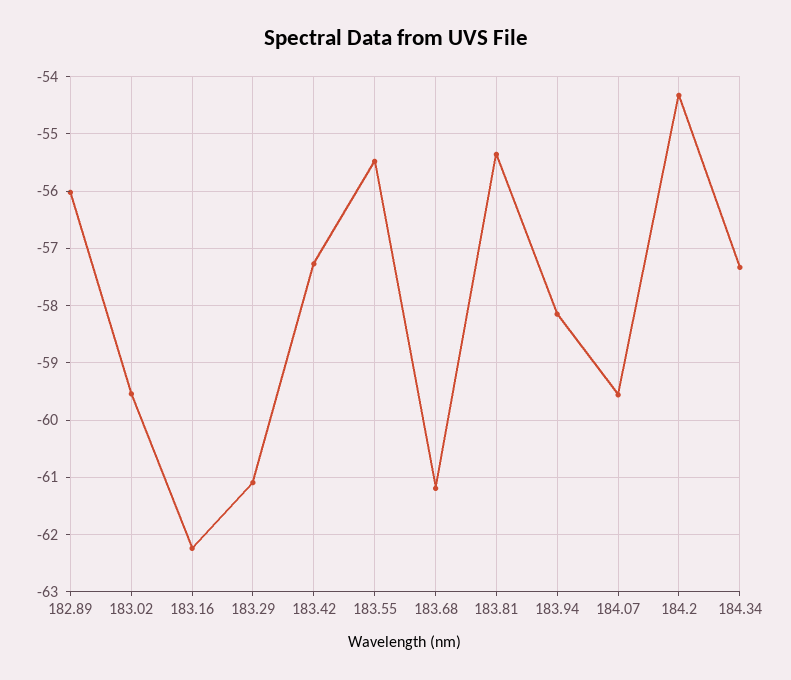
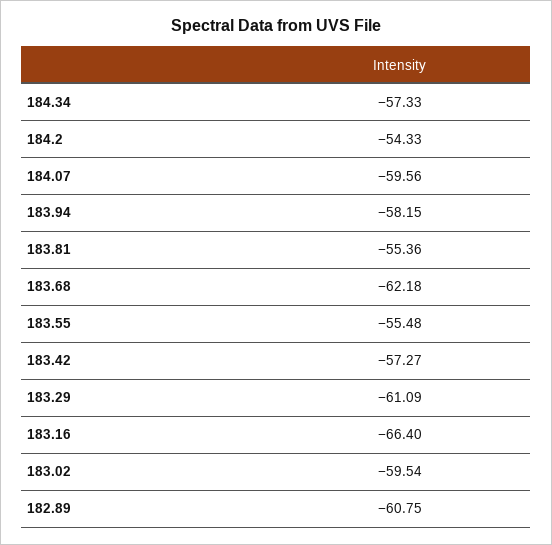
  {
-   "182.89": -56,
+   "182.89": -60.75,
    "183.02": -59.54,
-   "183.16": -62.2,
+   "183.16": -66.4,
    "183.29": -61.09,
    "183.42": -57.27,
    "183.55": -55.48,
-   "183.68": -61.2,
+   "183.68": -62.18,
    "183.81": -55.36,
    "183.94": -58.15,
    "184.07": -59.56,
    "184.2": -54.33,
    "184.34": -57.33
  }

